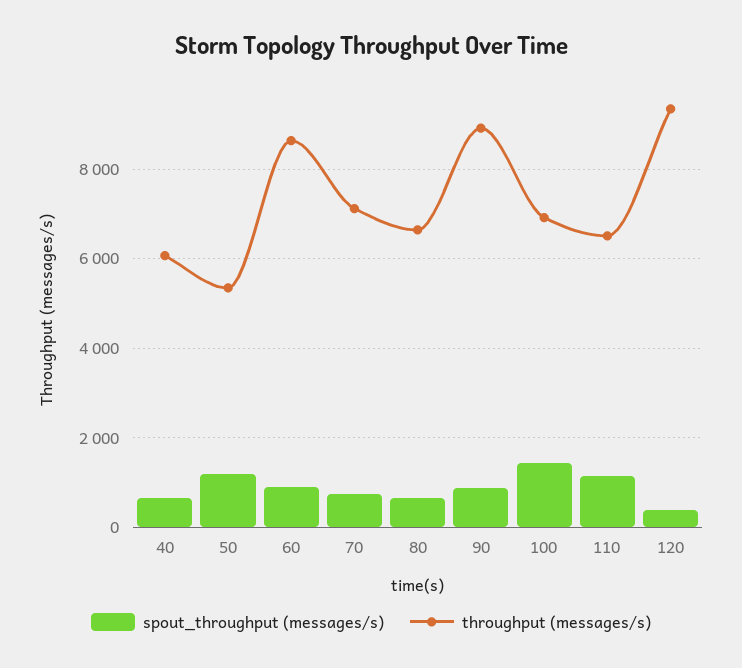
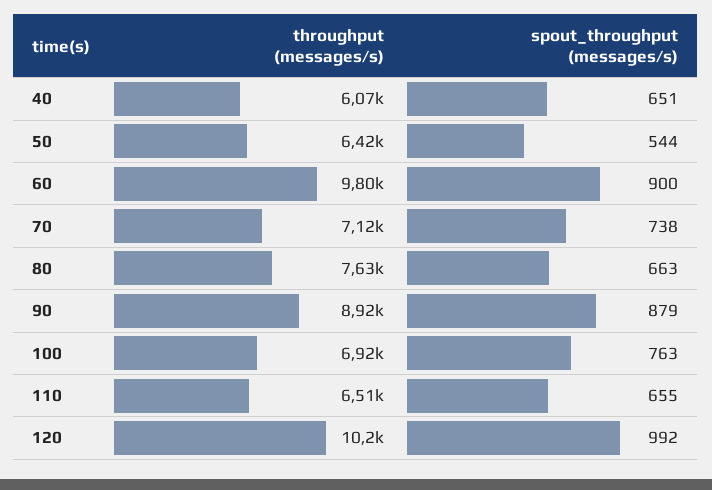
  {
    "spout_throughput (messages/s)": {
      "40": 651,
-     "50": 1200,
+     "50": 544,
      "60": 900,
      "70": 738,
      "80": 663,
      "90": 879,
-     "100": 1400,
+     "100": 763,
-     "110": 1200,
+     "110": 655,
-     "120": 400
+     "120": 992
    },
    "throughput (messages/s)": {
      "40": 6070,
-     "50": 5400,
+     "50": 6420,
-     "60": 8600,
+     "60": 9800,
      "70": 7120,
-     "80": 6600,
+     "80": 7630,
      "90": 8920,
      "100": 6920,
      "110": 6510,
-     "120": 9400
+     "120": 10200
    }
  }

